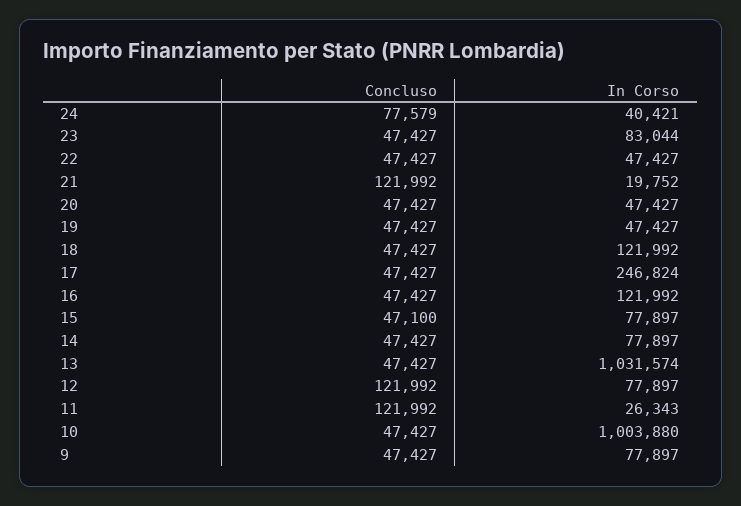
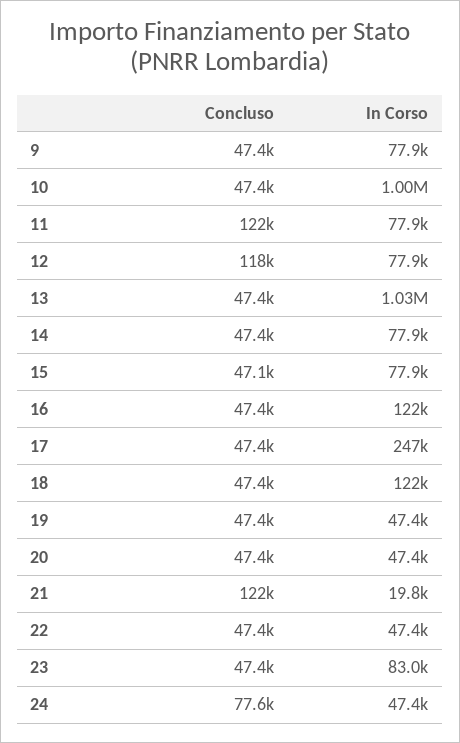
  {
    "Concluso": {
      "24": 77579,
      "23": 47427,
      "22": 47427,
      "21": 121992,
      "20": 47427,
      "19": 47427,
      "18": 47427,
      "17": 47427,
      "16": 47427,
      "15": 47100,
      "14": 47427,
      "13": 47427,
-     "12": 121992,
+     "12": 118000,
      "11": 121992,
      "10": 47427,
      "9": 47427
    },
    "In Corso": {
-     "24": 40421,
+     "24": 47400,
      "23": 83044,
      "22": 47427,
      "21": 19752,
      "20": 47427,
      "19": 47427,
      "18": 121992,
      "17": 246824,
      "16": 121992,
      "15": 77897,
      "14": 77897,
      "13": 1031574,
      "12": 77897,
-     "11": 26343,
+     "11": 77900,
      "10": 1003880,
      "9": 77897
    }
  }

